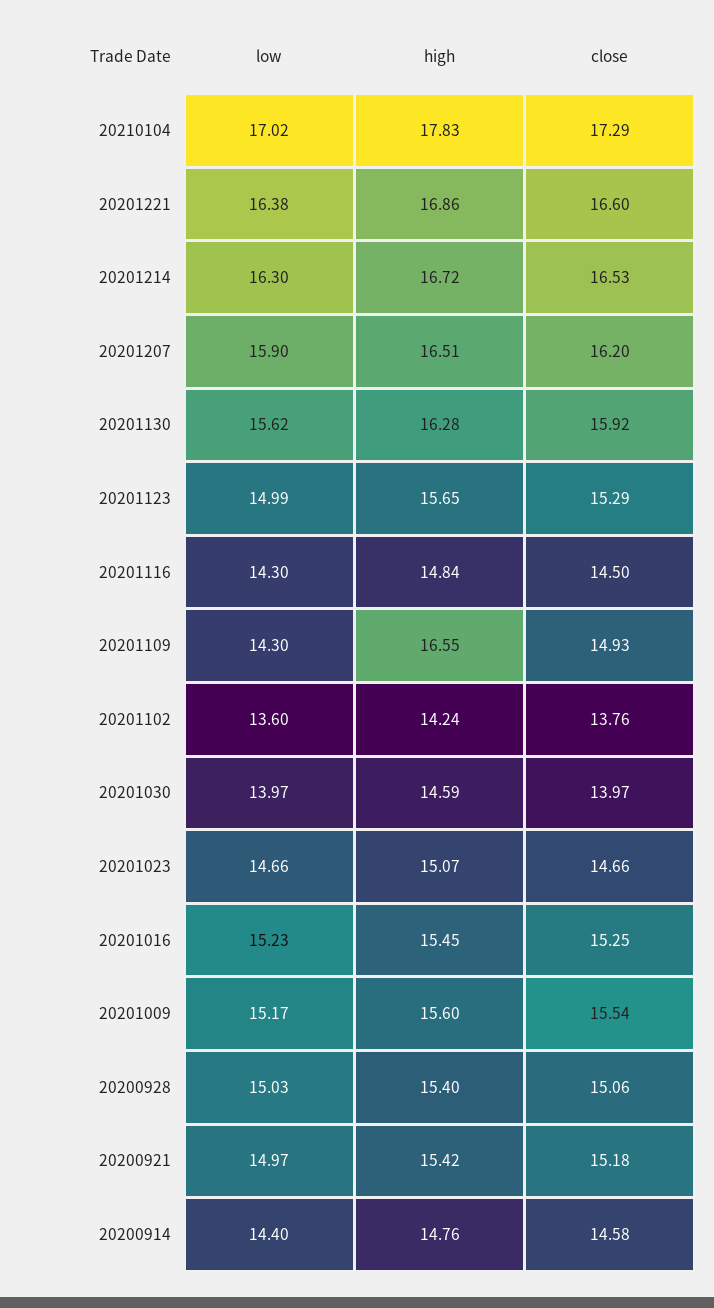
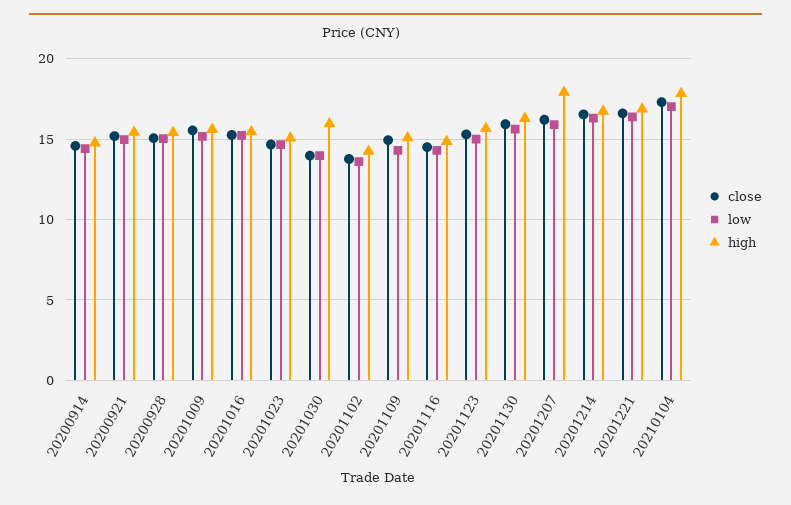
  {
    "low": {
      "20210104": 17.02,
      "20201221": 16.38,
      "20201214": 16.3,
      "20201207": 15.9,
      "20201130": 15.62,
      "20201123": 14.99,
      "20201116": 14.3,
      "20201109": 14.3,
      "20201102": 13.6,
      "20201030": 13.97,
      "20201023": 14.66,
      "20201016": 15.23,
      "20201009": 15.17,
      "20200928": 15.03,
      "20200921": 14.97,
      "20200914": 14.4
    },
    "high": {
      "20210104": 17.83,
      "20201221": 16.86,
      "20201214": 16.72,
-     "20201207": 16.51,
+     "20201207": 18,
      "20201130": 16.28,
      "20201123": 15.65,
      "20201116": 14.84,
-     "20201109": 16.55,
+     "20201109": 15,
      "20201102": 14.24,
-     "20201030": 14.59,
+     "20201030": 16,
      "20201023": 15.07,
      "20201016": 15.45,
      "20201009": 15.6,
      "20200928": 15.4,
      "20200921": 15.42,
      "20200914": 14.76
    },
    "close": {
      "20210104": 17.29,
      "20201221": 16.6,
      "20201214": 16.53,
      "20201207": 16.2,
      "20201130": 15.92,
      "20201123": 15.29,
      "20201116": 14.5,
      "20201109": 14.93,
      "20201102": 13.76,
      "20201030": 13.97,
      "20201023": 14.66,
      "20201016": 15.25,
      "20201009": 15.54,
      "20200928": 15.06,
      "20200921": 15.18,
      "20200914": 14.58
    }
  }

